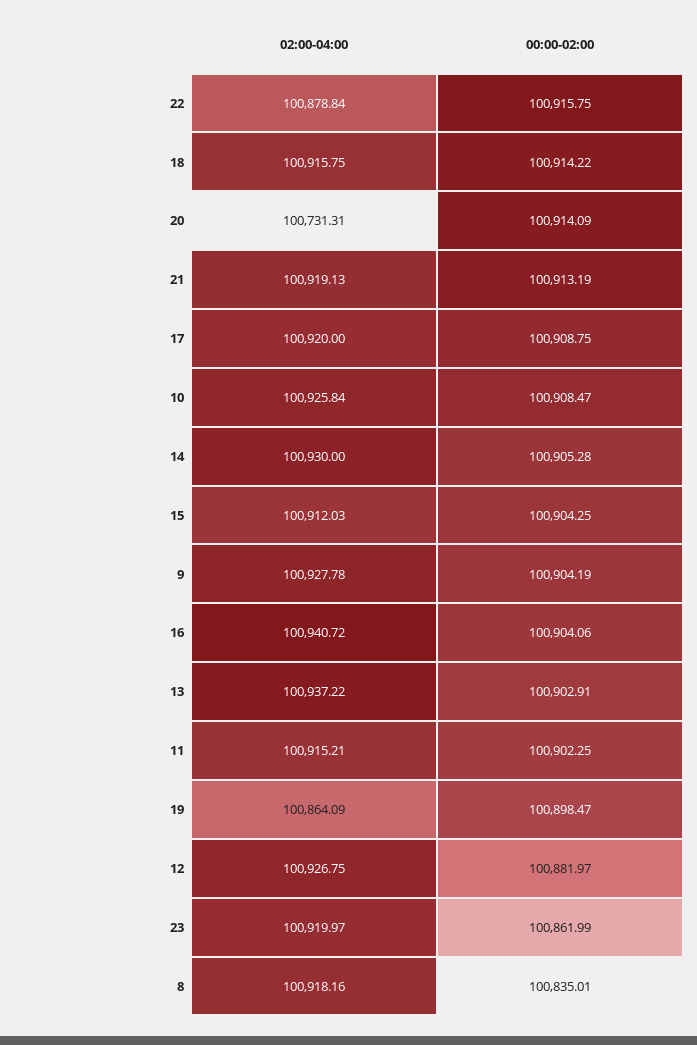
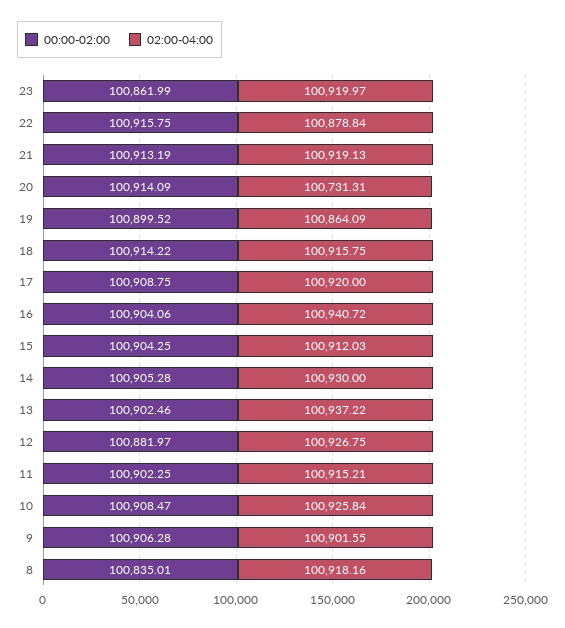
  {
    "02:00-04:00": {
      "22": 100878.84,
      "18": 100915.75,
      "20": 100731.31,
      "21": 100919.13,
      "17": 100920,
      "10": 100925.84,
      "14": 100930,
      "15": 100912.03,
-     "9": 100927.78,
+     "9": 100901.55,
      "16": 100940.72,
      "13": 100937.22,
      "11": 100915.21,
      "19": 100864.09,
      "12": 100926.75,
      "23": 100919.97,
      "8": 100918.16
    },
    "00:00-02:00": {
      "22": 100915.75,
      "18": 100914.22,
      "20": 100914.09,
      "21": 100913.19,
      "17": 100908.75,
      "10": 100908.47,
      "14": 100905.28,
      "15": 100904.25,
-     "9": 100904.19,
+     "9": 100906.28,
      "16": 100904.06,
-     "13": 100902.91,
+     "13": 100902.46,
      "11": 100902.25,
-     "19": 100898.47,
+     "19": 100899.52,
      "12": 100881.97,
      "23": 100861.99,
      "8": 100835.01
    }
  }

